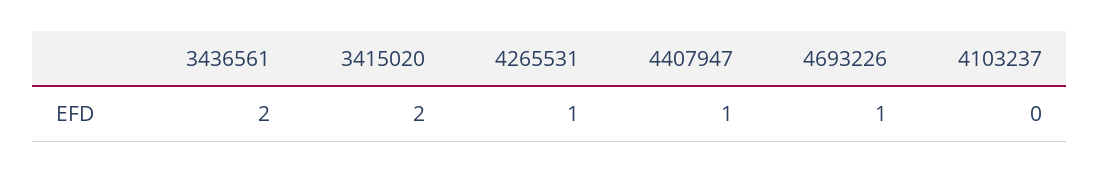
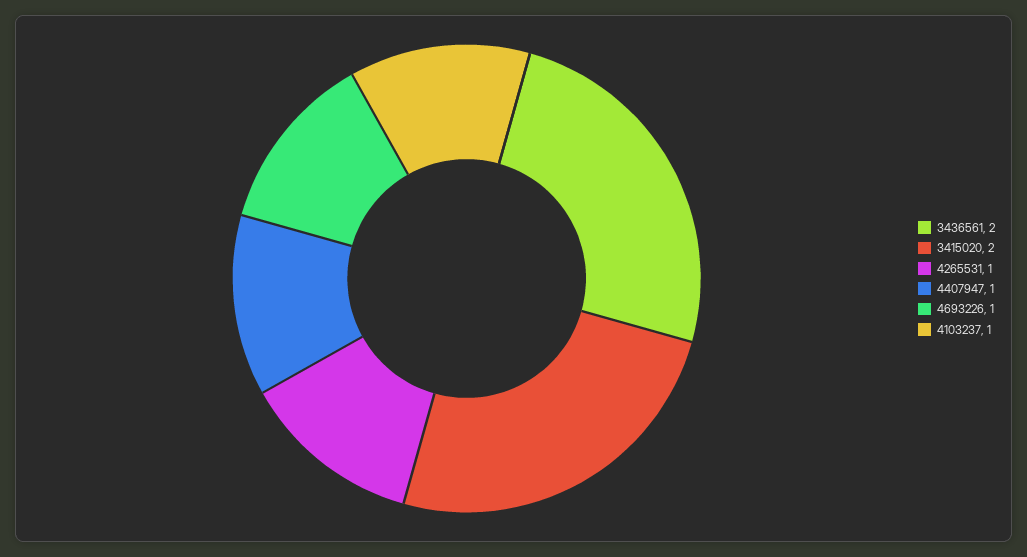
  {
    "3436561": 2,
    "3415020": 2,
    "4265531": 1,
    "4407947": 1,
    "4693226": 1,
-   "4103237": 0
+   "4103237": 1
  }

